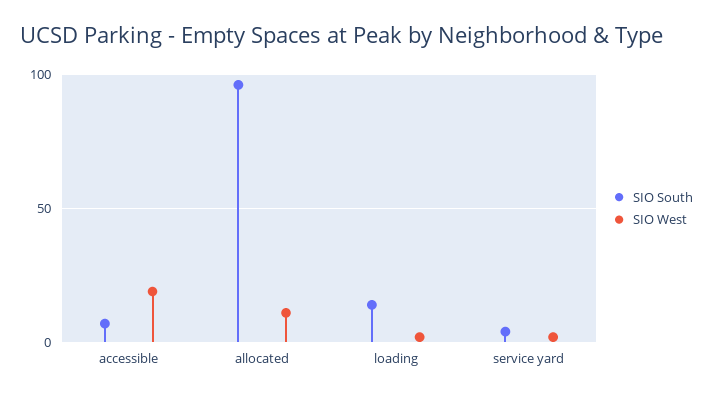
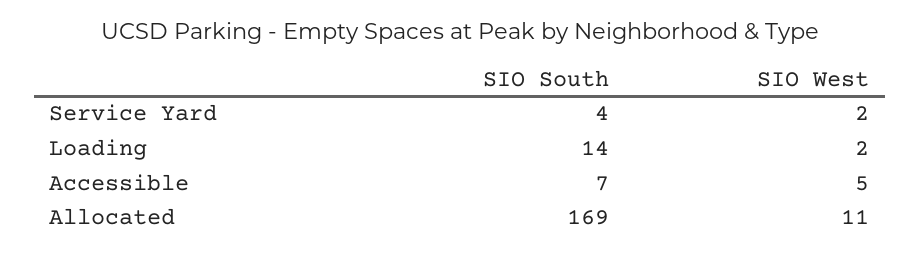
  {
    "SIO South": {
      "accessible": 7,
-     "allocated": 95,
+     "allocated": 169,
      "loading": 14,
      "service yard": 4
    },
    "SIO West": {
-     "accessible": 20,
+     "accessible": 5,
      "allocated": 11,
      "loading": 2,
      "service yard": 2
    }
  }

